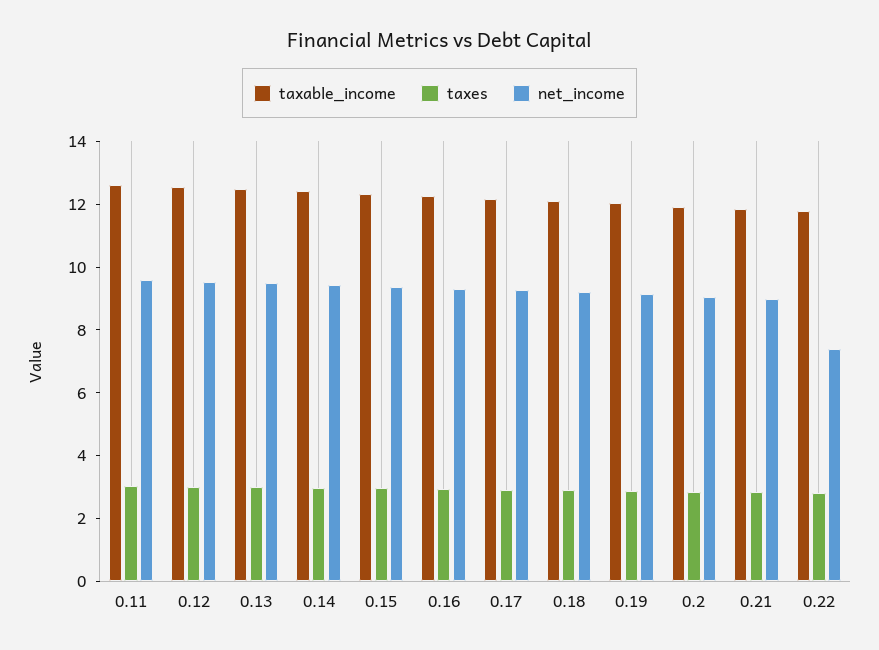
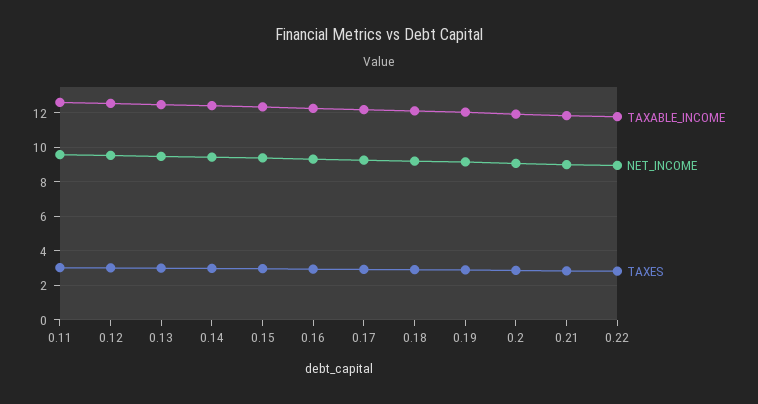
  {
    "taxable_income": {
      "0.11": 12.5,
      "0.12": 12.5,
      "0.13": 12.5,
      "0.14": 12.5,
      "0.15": 12.5,
      "0.16": 12.5,
      "0.17": 12,
      "0.18": 12,
      "0.19": 12,
      "0.2": 12,
      "0.21": 12,
      "0.22": 12
    },
    "taxes": {
      "0.11": 3,
      "0.12": 3,
      "0.13": 3,
      "0.14": 3,
      "0.15": 3,
      "0.16": 3,
      "0.17": 3,
      "0.18": 3,
      "0.19": 3,
      "0.2": 3,
      "0.21": 3,
      "0.22": 3
    },
    "net_income": {
      "0.11": 9.5,
      "0.12": 9.5,
      "0.13": 9.5,
      "0.14": 9.5,
      "0.15": 9.5,
      "0.16": 9.5,
      "0.17": 9.5,
      "0.18": 9,
      "0.19": 9,
      "0.2": 9,
      "0.21": 9,
-     "0.22": 7.5
+     "0.22": 9
    }
  }

